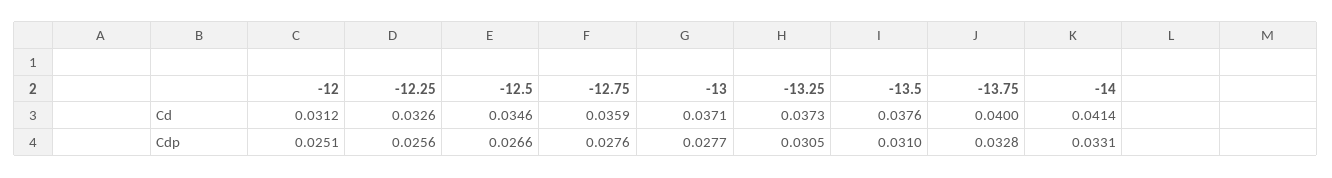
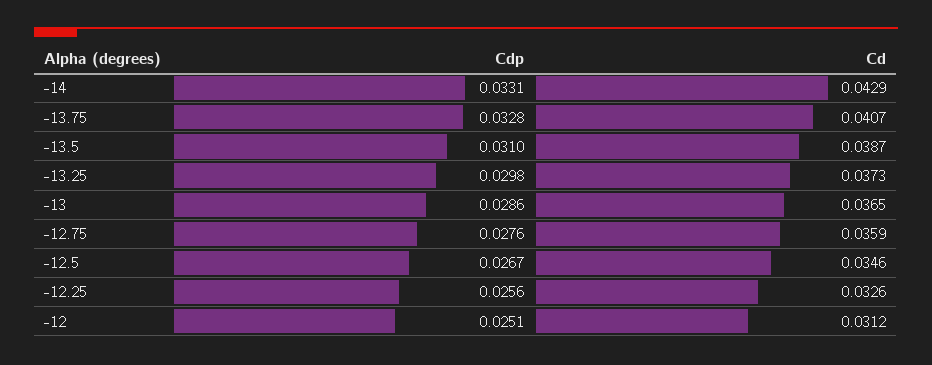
  {
    "-12": {
      "Cd": 0.0312,
      "Cdp": 0.0251
    },
    "-12.25": {
      "Cd": 0.0326,
      "Cdp": 0.0256
    },
    "-12.5": {
      "Cd": 0.0346,
-     "Cdp": 0.0266
+     "Cdp": 0.0267
    },
    "-12.75": {
      "Cd": 0.0359,
      "Cdp": 0.0276
    },
    "-13": {
-     "Cd": 0.0371,
+     "Cd": 0.0365,
-     "Cdp": 0.0277
+     "Cdp": 0.0286
    },
    "-13.25": {
      "Cd": 0.0373,
-     "Cdp": 0.0305
+     "Cdp": 0.0298
    },
    "-13.5": {
-     "Cd": 0.0376,
+     "Cd": 0.0387,
      "Cdp": 0.031
    },
    "-13.75": {
-     "Cd": 0.04,
+     "Cd": 0.0407,
      "Cdp": 0.0328
    },
    "-14": {
-     "Cd": 0.0414,
+     "Cd": 0.0429,
      "Cdp": 0.0331
    }
  }

